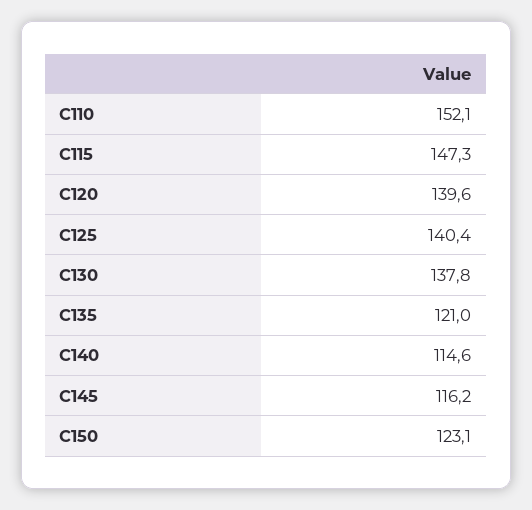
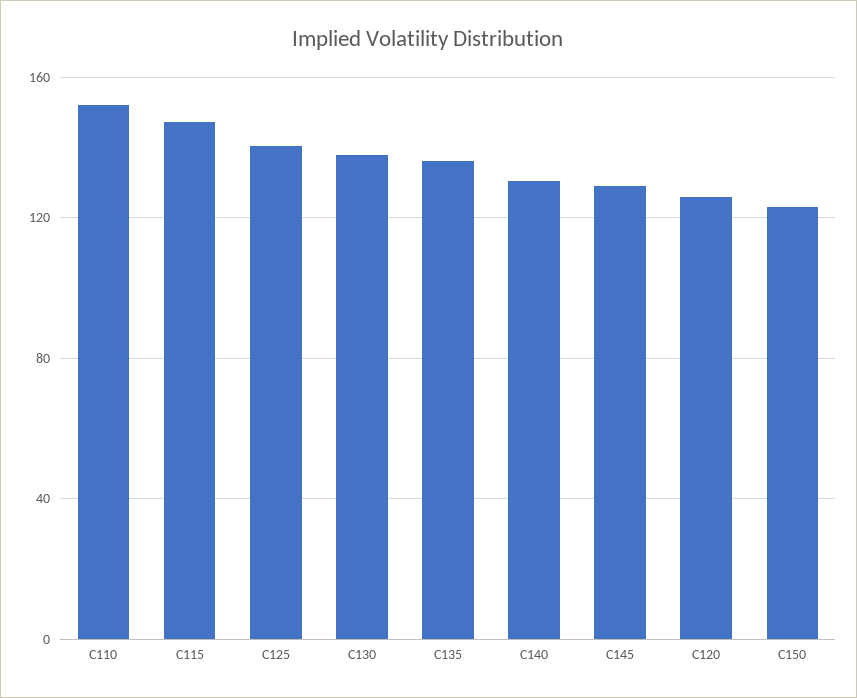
  {
    "C110": 152.1,
    "C115": 147.3,
-   "C120": 139.6,
+   "C120": 125,
    "C125": 140.4,
    "C130": 137.8,
-   "C135": 121,
+   "C135": 135,
-   "C140": 114.6,
+   "C140": 130,
-   "C145": 116.2,
+   "C145": 130,
    "C150": 123.1
  }

